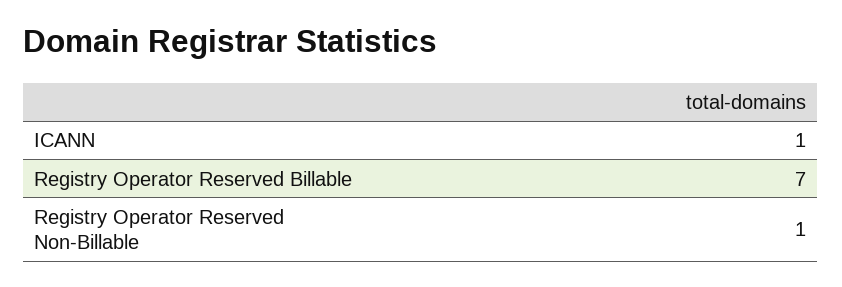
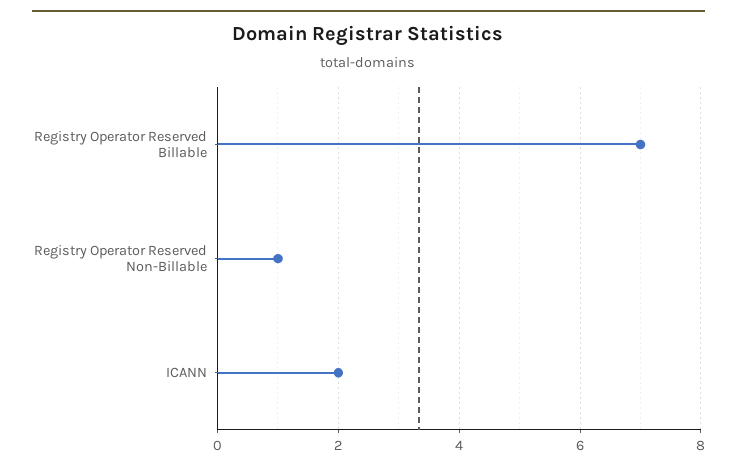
  {
-   "ICANN": 1,
+   "ICANN": 2,
    "Registry Operator Reserved Billable": 7,
    "Registry Operator Reserved Non-Billable": 1
  }

